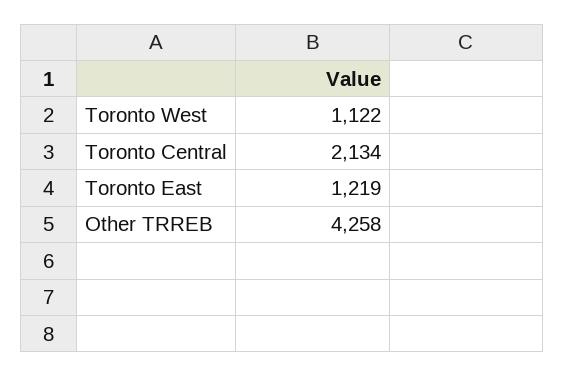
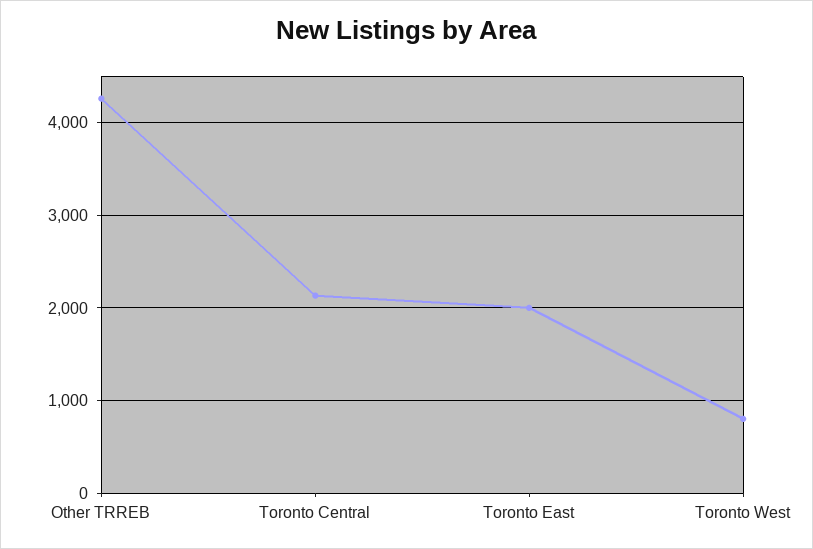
  {
-   "Toronto West": 1122,
+   "Toronto West": 800,
    "Toronto Central": 2134,
-   "Toronto East": 1219,
+   "Toronto East": 2000,
    "Other TRREB": 4258
  }

